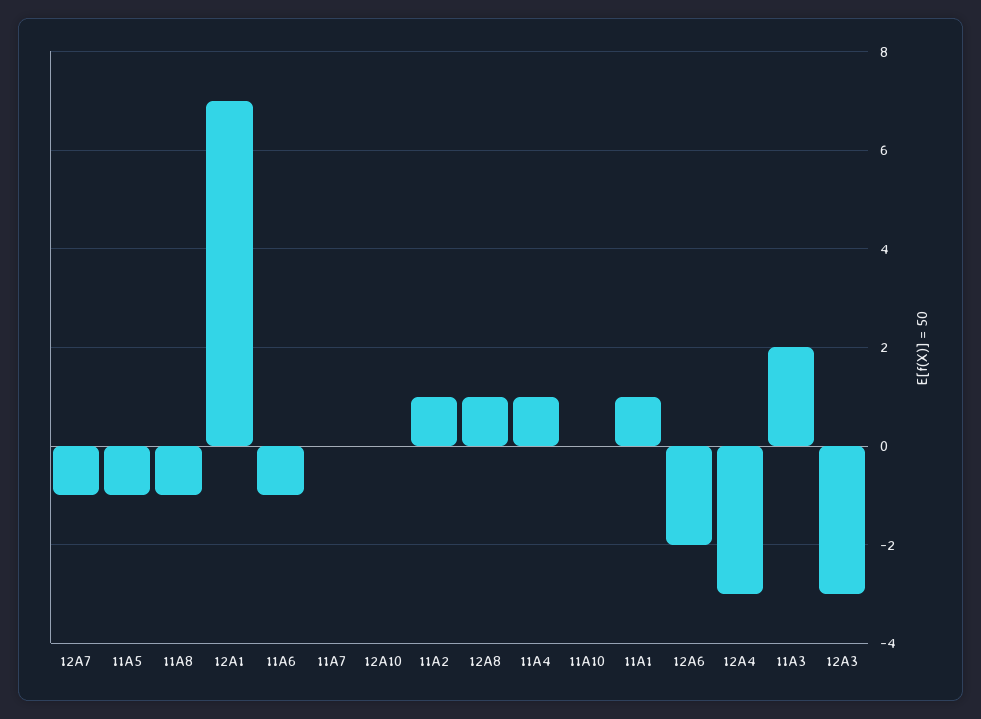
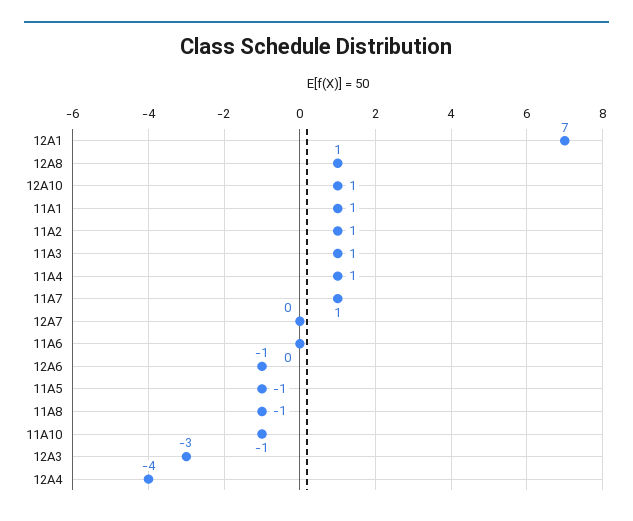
  {
-   "12A7": -1,
+   "12A7": 0,
    "11A5": -1,
    "11A8": -1,
    "12A1": 7,
-   "11A6": -1,
+   "11A6": 0,
-   "11A7": 0,
+   "11A7": 1,
-   "12A10": 0,
+   "12A10": 1,
    "11A2": 1,
    "12A8": 1,
    "11A4": 1,
-   "11A10": 0,
+   "11A10": -1,
    "11A1": 1,
-   "12A6": -2,
+   "12A6": -1,
-   "12A4": -3,
+   "12A4": -4,
-   "11A3": 2,
+   "11A3": 1,
    "12A3": -3
  }

